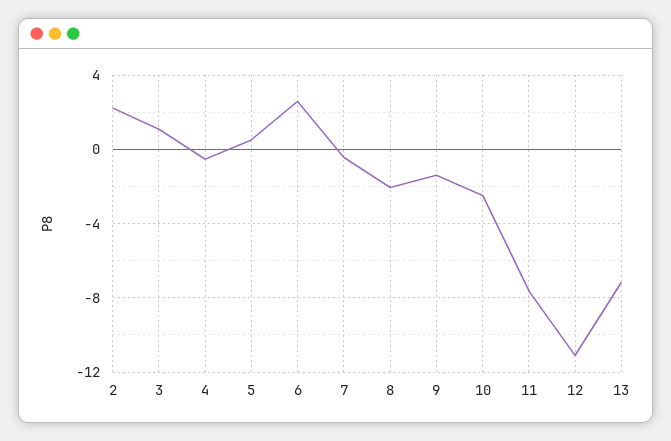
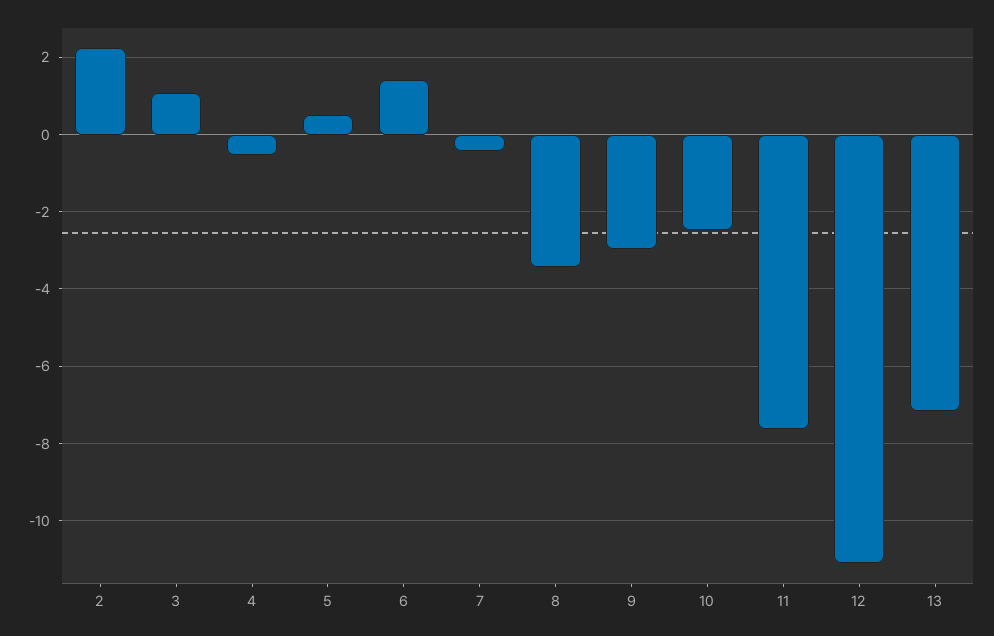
  {
    "2": 2.2,
    "3": 1,
    "4": -0.6,
    "5": 0.6,
-   "6": 2.5,
+   "6": 1.4,
    "7": -0.4,
-   "8": -2,
+   "8": -3.4,
-   "9": -1.5,
+   "9": -3,
    "10": -2.4,
    "11": -7.6,
    "12": -11.2,
    "13": -7.2
  }

